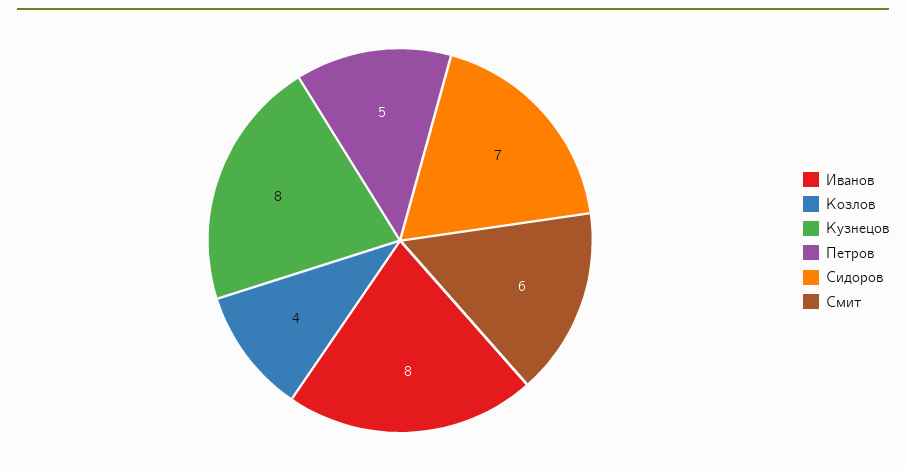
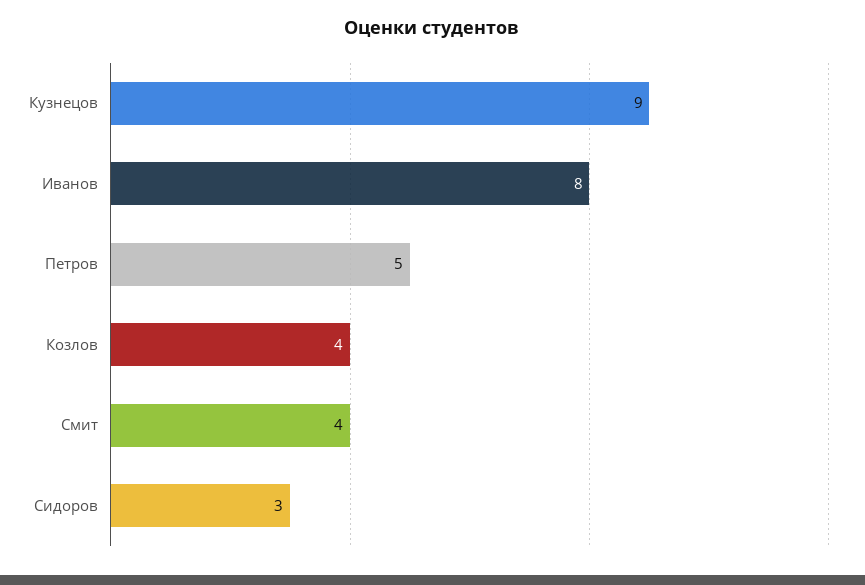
  {
    "Иванов": 8,
    "Козлов": 4,
-   "Кузнецов": 8,
+   "Кузнецов": 9,
    "Петров": 5,
-   "Сидоров": 7,
+   "Сидоров": 3,
-   "Смит": 6
+   "Смит": 4
  }

